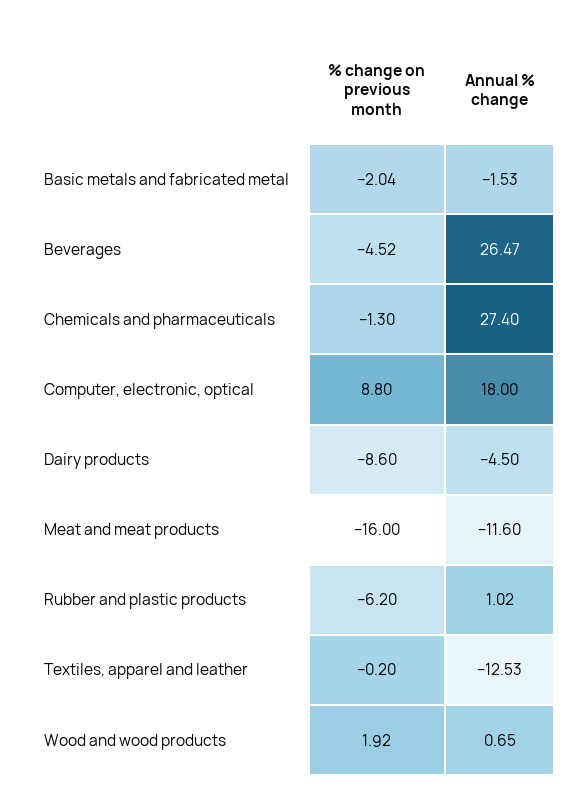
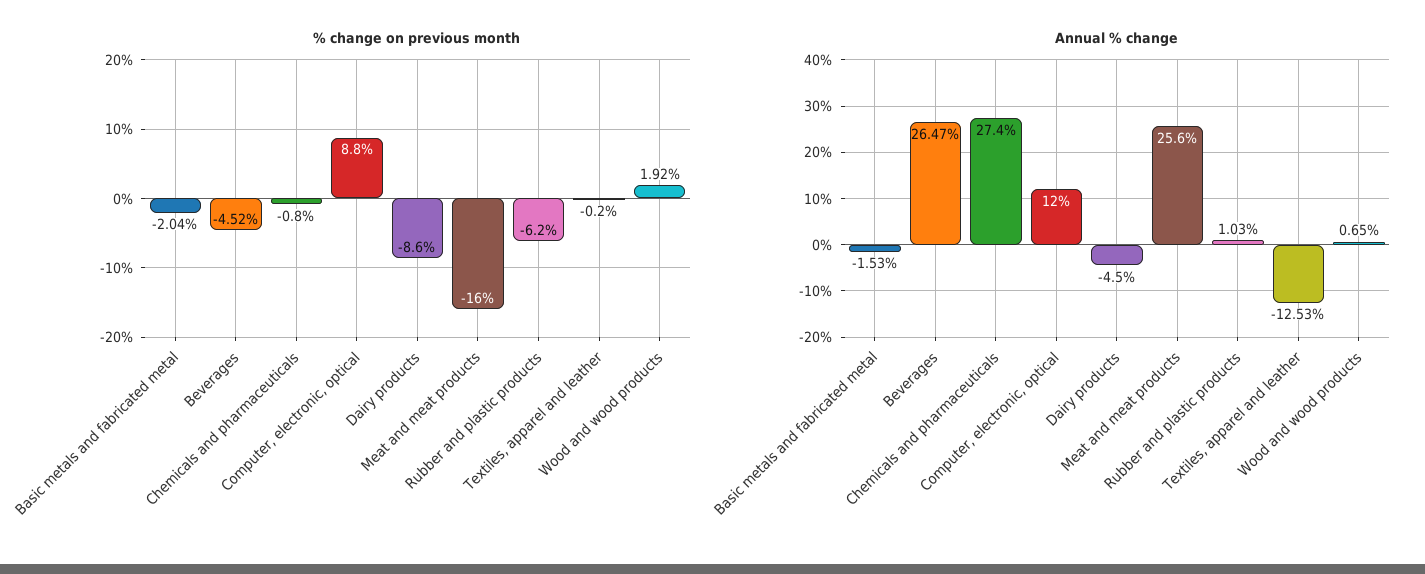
  {
    "% change on previous month": {
      "Basic metals and fabricated metal": -2.04,
      "Beverages": -4.52,
-     "Chemicals and pharmaceuticals": -1.3,
+     "Chemicals and pharmaceuticals": -0.8,
      "Computer, electronic, optical": 8.8,
      "Dairy products": -8.6,
      "Meat and meat products": -16,
      "Rubber and plastic products": -6.2,
      "Textiles, apparel and leather": -0.2,
      "Wood and wood products": 1.92
    },
    "Annual % change": {
      "Basic metals and fabricated metal": -1.53,
      "Beverages": 26.47,
      "Chemicals and pharmaceuticals": 27.4,
-     "Computer, electronic, optical": 18,
+     "Computer, electronic, optical": 12,
      "Dairy products": -4.5,
-     "Meat and meat products": -11.6,
+     "Meat and meat products": 25.6,
-     "Rubber and plastic products": 1.02,
+     "Rubber and plastic products": 1.03,
      "Textiles, apparel and leather": -12.53,
      "Wood and wood products": 0.65
    }
  }

